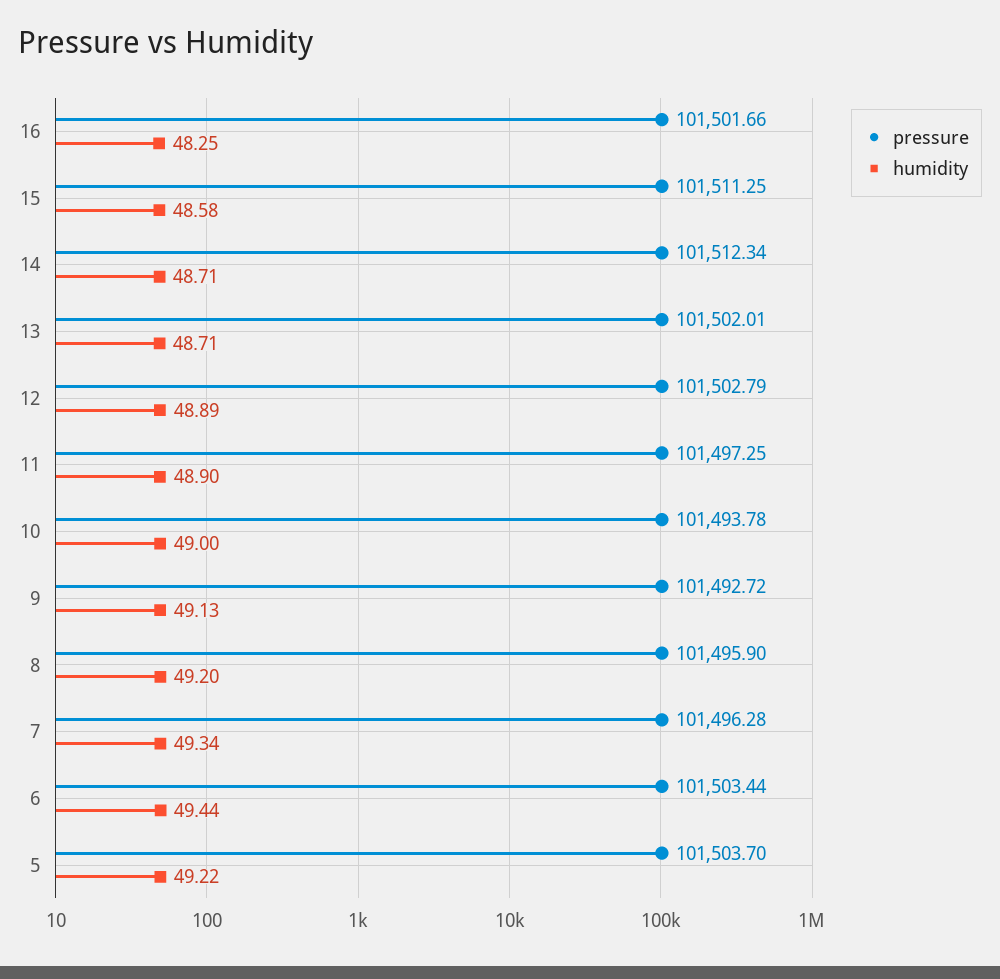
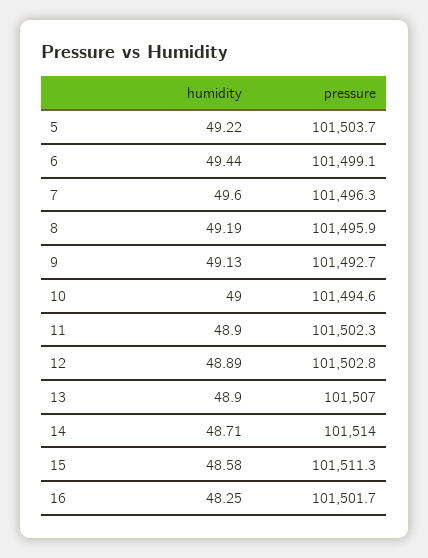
  {
    "pressure": {
      "16": 101501.66,
      "15": 101511.25,
-     "14": 101512.34,
+     "14": 101514,
-     "13": 101502.01,
+     "13": 101507,
      "12": 101502.79,
-     "11": 101497.25,
+     "11": 101502.3,
-     "10": 101493.78,
+     "10": 101494.6,
      "9": 101492.72,
      "8": 101495.9,
      "7": 101496.28,
-     "6": 101503.44,
+     "6": 101499.1,
      "5": 101503.7
    },
    "humidity": {
      "16": 48.25,
      "15": 48.58,
      "14": 48.71,
-     "13": 48.71,
+     "13": 48.9,
      "12": 48.89,
      "11": 48.9,
      "10": 49,
      "9": 49.13,
-     "8": 49.2,
+     "8": 49.19,
-     "7": 49.34,
+     "7": 49.6,
      "6": 49.44,
      "5": 49.22
    }
  }

